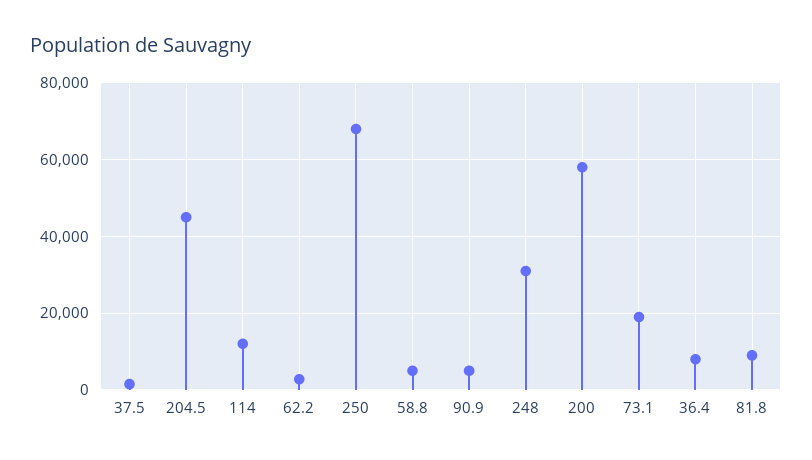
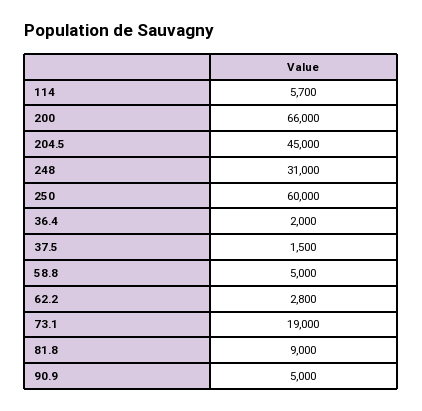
  {
    "37.5": 1500,
    "204.5": 45000,
-   "114": 12000,
+   "114": 5700,
    "62.2": 2800,
-   "250": 68000,
+   "250": 60000,
    "58.8": 5000,
    "90.9": 5000,
    "248": 31000,
-   "200": 58000,
+   "200": 66000,
    "73.1": 19000,
-   "36.4": 8000,
+   "36.4": 2000,
    "81.8": 9000
  }

